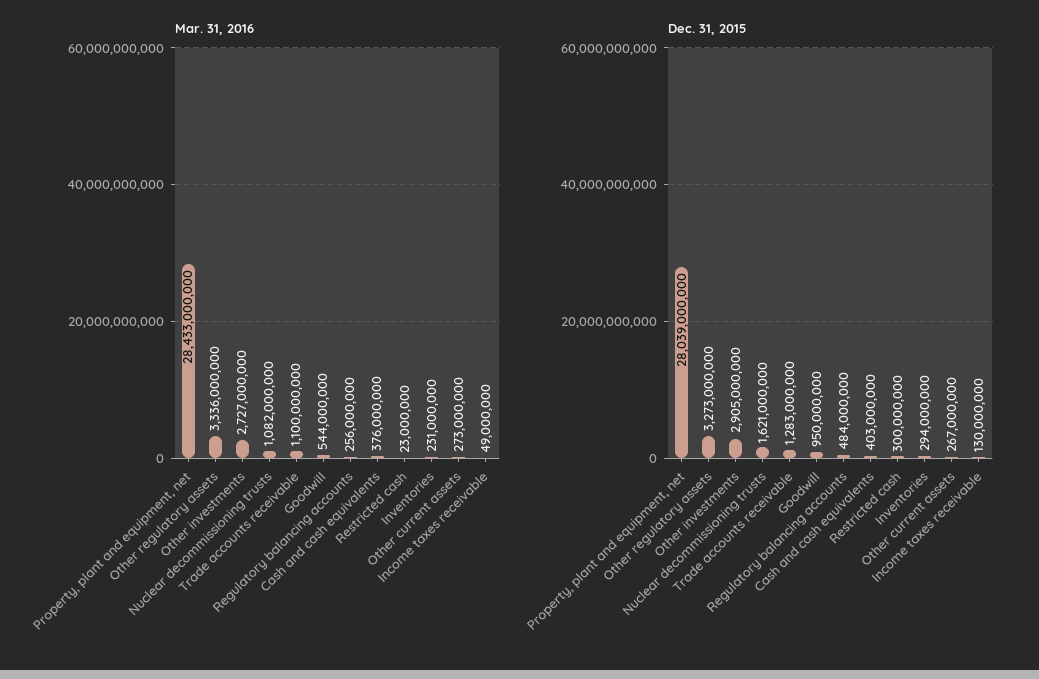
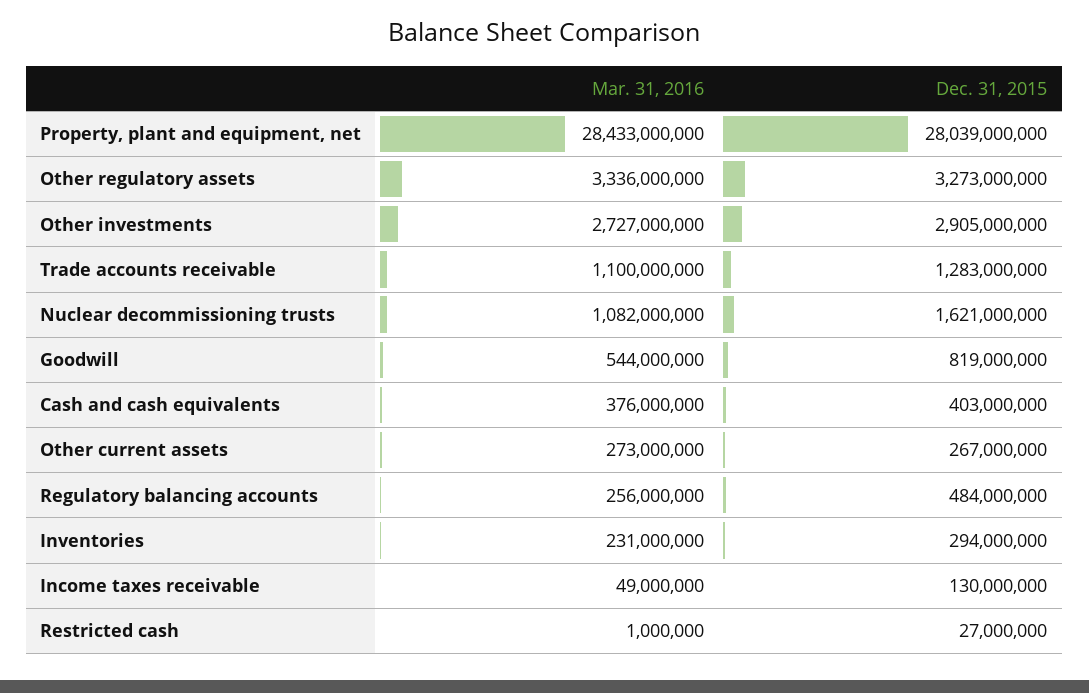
  {
    "Mar. 31, 2016": {
      "Property, plant and equipment, net": 28433000000,
      "Other regulatory assets": 3336000000,
      "Other investments": 2727000000,
      "Nuclear decommissioning trusts": 1082000000,
      "Trade accounts receivable": 1100000000,
      "Goodwill": 544000000,
      "Regulatory balancing accounts": 256000000,
      "Cash and cash equivalents": 376000000,
-     "Restricted cash": 23000000,
+     "Restricted cash": 1000000,
      "Inventories": 231000000,
      "Other current assets": 273000000,
      "Income taxes receivable": 49000000
    },
    "Dec. 31, 2015": {
      "Property, plant and equipment, net": 28039000000,
      "Other regulatory assets": 3273000000,
      "Other investments": 2905000000,
      "Nuclear decommissioning trusts": 1621000000,
      "Trade accounts receivable": 1283000000,
-     "Goodwill": 950000000,
+     "Goodwill": 819000000,
      "Regulatory balancing accounts": 484000000,
      "Cash and cash equivalents": 403000000,
-     "Restricted cash": 300000000,
+     "Restricted cash": 27000000,
      "Inventories": 294000000,
      "Other current assets": 267000000,
      "Income taxes receivable": 130000000
    }
  }

